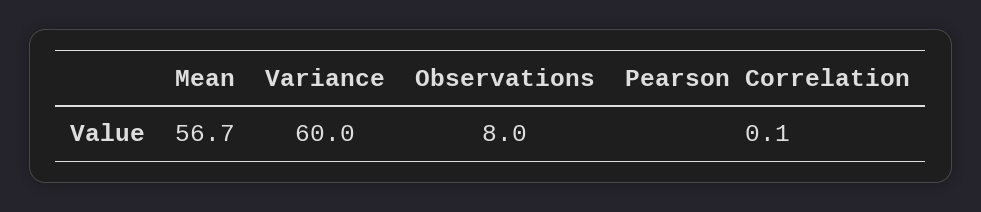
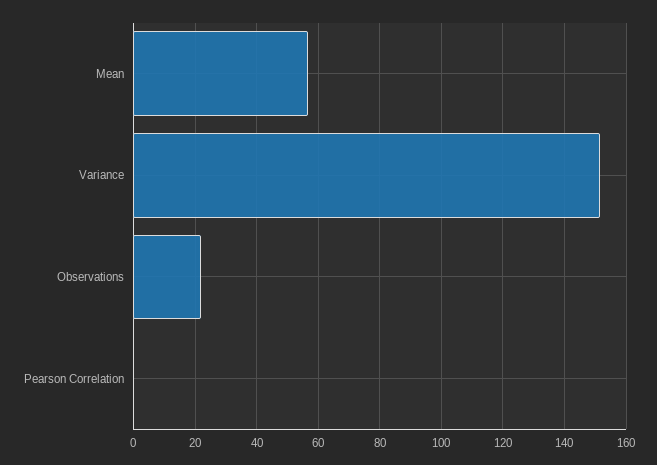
  {
    "Mean": 56.7,
-   "Variance": 60,
+   "Variance": 152,
-   "Observations": 8,
+   "Observations": 22,
    "Pearson Correlation": 0.1
  }

